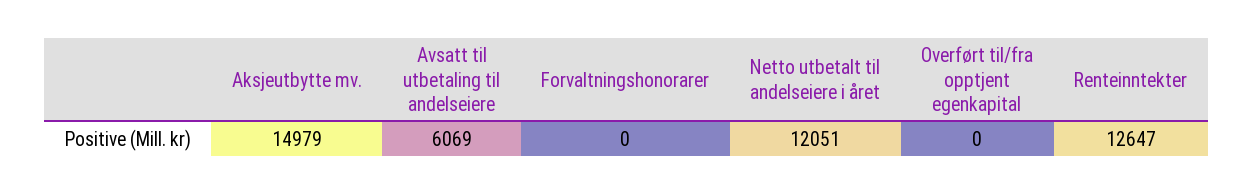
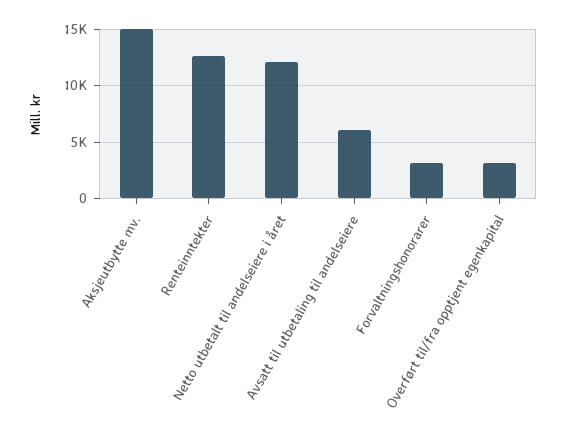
  {
    "Aksjeutbytte mv.": 14979,
    "Avsatt til utbetaling til andelseiere": 6069,
-   "Forvaltningshonorarer": 0,
+   "Forvaltningshonorarer": 3000,
    "Netto utbetalt til andelseiere i året": 12051,
-   "Overført til/fra opptjent egenkapital": 0,
+   "Overført til/fra opptjent egenkapital": 3000,
    "Renteinntekter": 12647
  }

